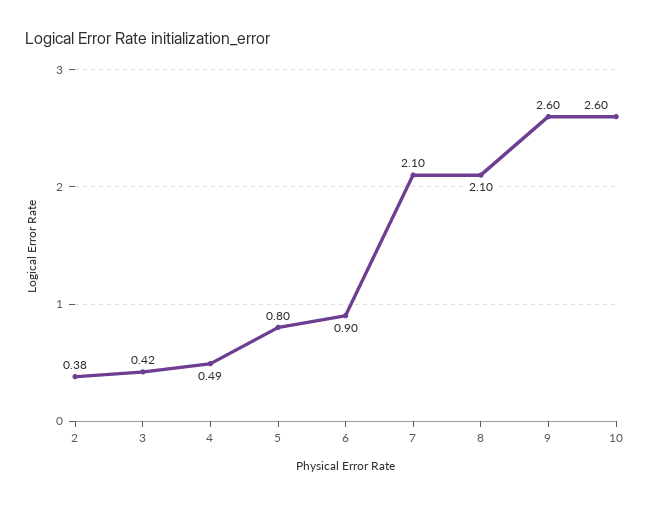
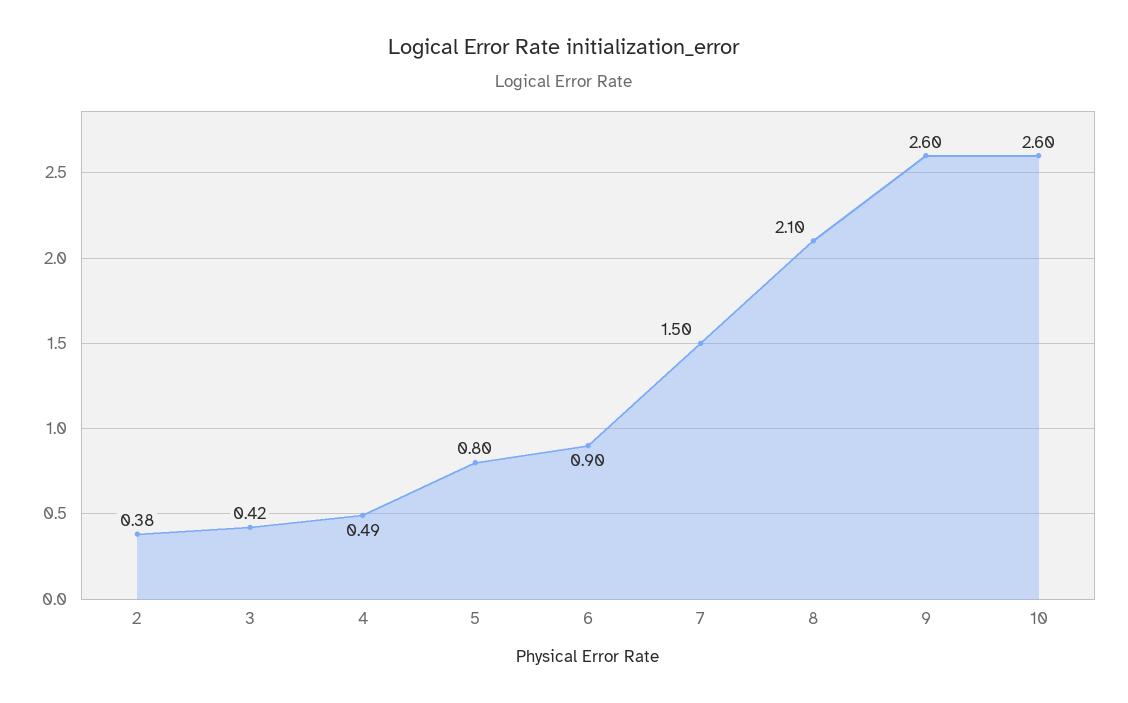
  {
    "2": 0.38,
    "3": 0.42,
    "4": 0.49,
    "5": 0.8,
    "6": 0.9,
-   "7": 2.1,
+   "7": 1.5,
    "8": 2.1,
    "9": 2.6,
    "10": 2.6
  }

